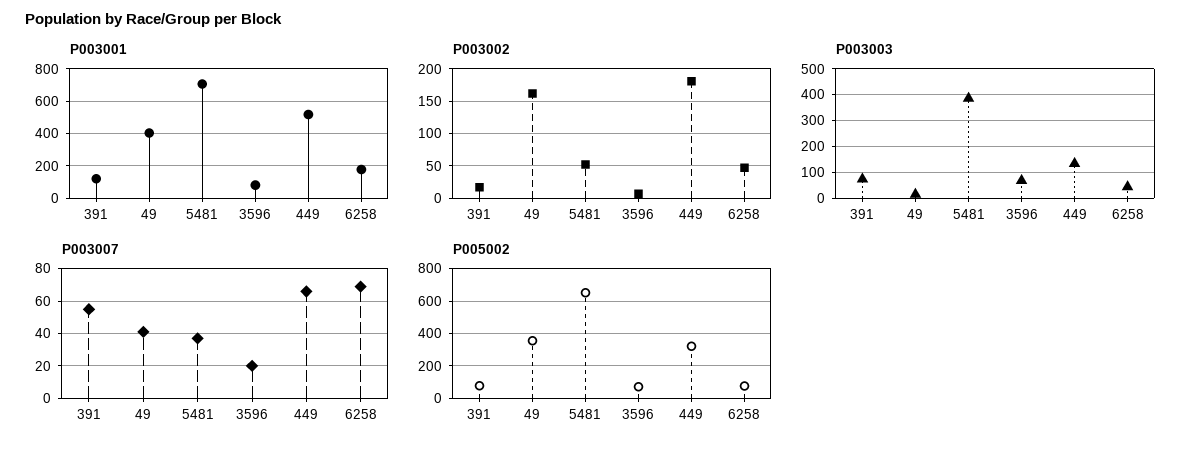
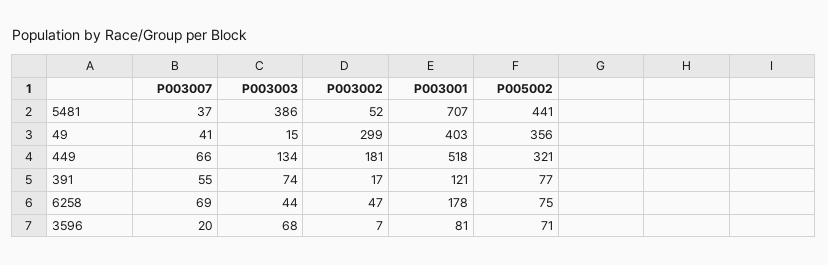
  {
    "P003001": {
      "391": 121,
      "49": 403,
      "5481": 707,
      "3596": 81,
      "449": 518,
      "6258": 178
    },
    "P003002": {
      "391": 17,
-     "49": 160,
+     "49": 299,
      "5481": 52,
      "3596": 7,
      "449": 181,
      "6258": 47
    },
    "P003003": {
      "391": 74,
      "49": 15,
      "5481": 386,
      "3596": 68,
      "449": 134,
      "6258": 44
    },
    "P003007": {
      "391": 55,
      "49": 41,
      "5481": 37,
      "3596": 20,
      "449": 66,
      "6258": 69
    },
    "P005002": {
      "391": 77,
      "49": 356,
-     "5481": 650,
+     "5481": 441,
      "3596": 71,
      "449": 321,
      "6258": 75
    }
  }

